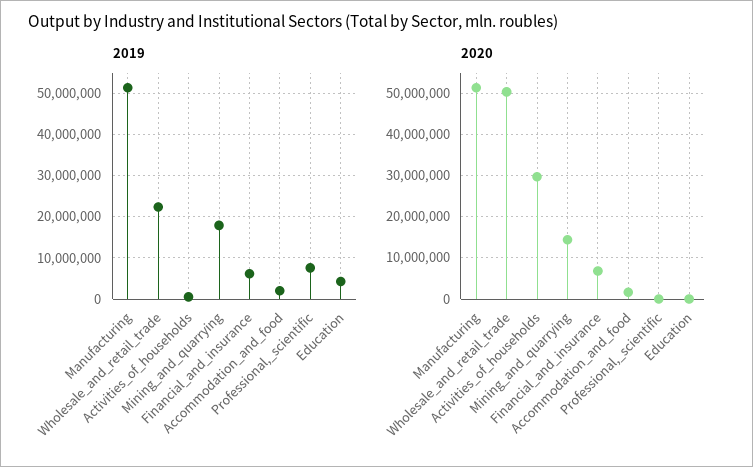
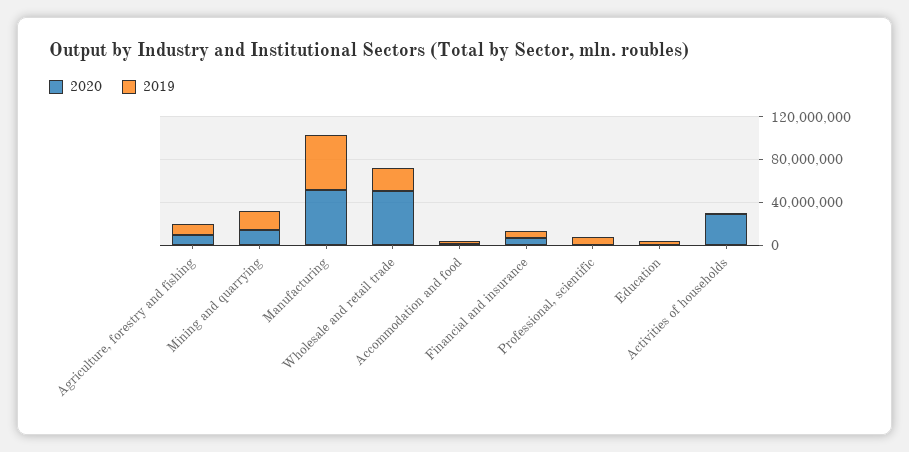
  {
    "2019": {
      "Manufacturing": 52000000,
      "Wholesale_and_retail_trade": 22000000,
      "Activities_of_households": 0,
      "Mining_and_quarrying": 18000000,
      "Financial_and_insurance": 6000000,
      "Accommodation_and_food": 2000000,
      "Professional,_scientific": 8000000,
-     "Education": 4000000
+     "Education": 4000000,
+     "Agriculture, forestry and fishing": 10000000
    },
    "2020": {
      "Manufacturing": 52000000,
      "Wholesale_and_retail_trade": 50000000,
      "Activities_of_households": 30000000,
      "Mining_and_quarrying": 14000000,
      "Financial_and_insurance": 6000000,
      "Accommodation_and_food": 2000000,
      "Professional,_scientific": 0,
-     "Education": 0
+     "Education": 0,
+     "Agriculture, forestry and fishing": 10000000
    }
  }

